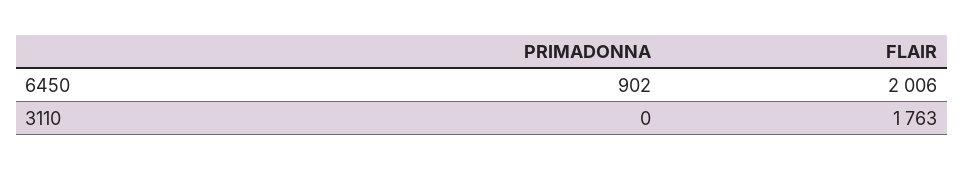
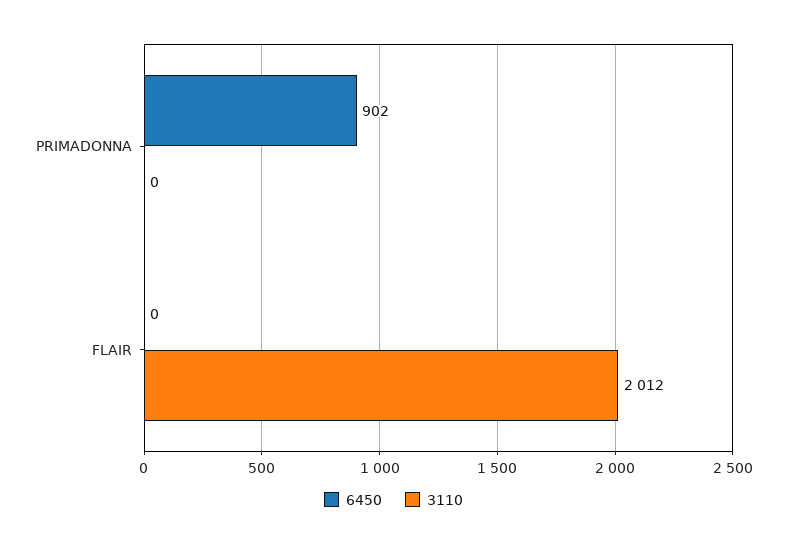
  {
    "6450": {
      "PRIMADONNA": 902,
-     "FLAIR": 2006
+     "FLAIR": 0
    },
    "3110": {
      "PRIMADONNA": 0,
-     "FLAIR": 1763
+     "FLAIR": 2012
    }
  }

